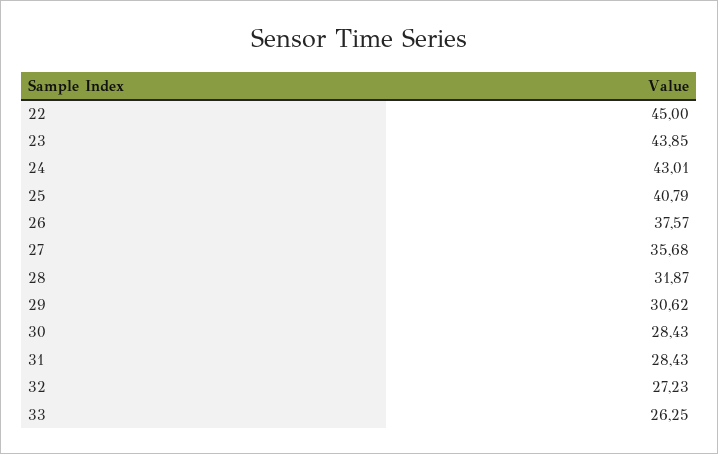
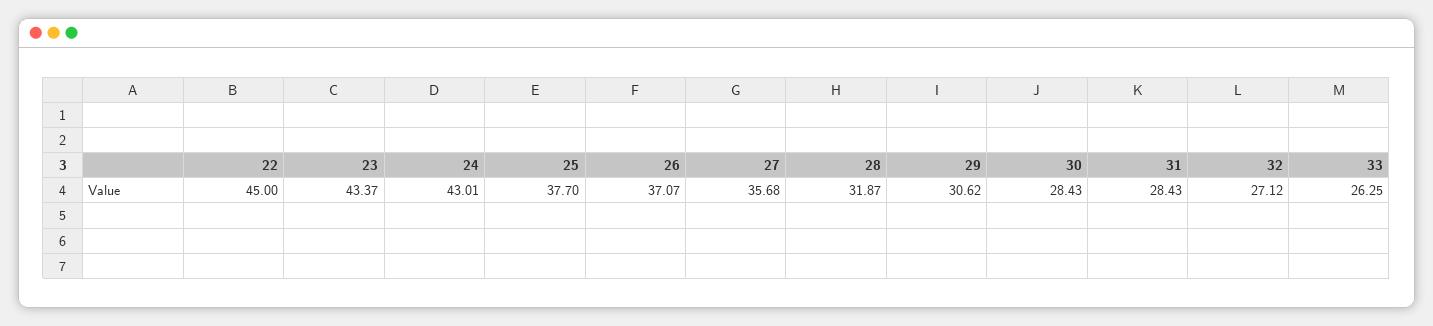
  {
    "22": 45,
-   "23": 43.85,
+   "23": 43.37,
    "24": 43.01,
-   "25": 40.79,
+   "25": 37.7,
-   "26": 37.57,
+   "26": 37.07,
    "27": 35.68,
    "28": 31.87,
    "29": 30.62,
    "30": 28.43,
    "31": 28.43,
-   "32": 27.23,
+   "32": 27.12,
    "33": 26.25
  }

